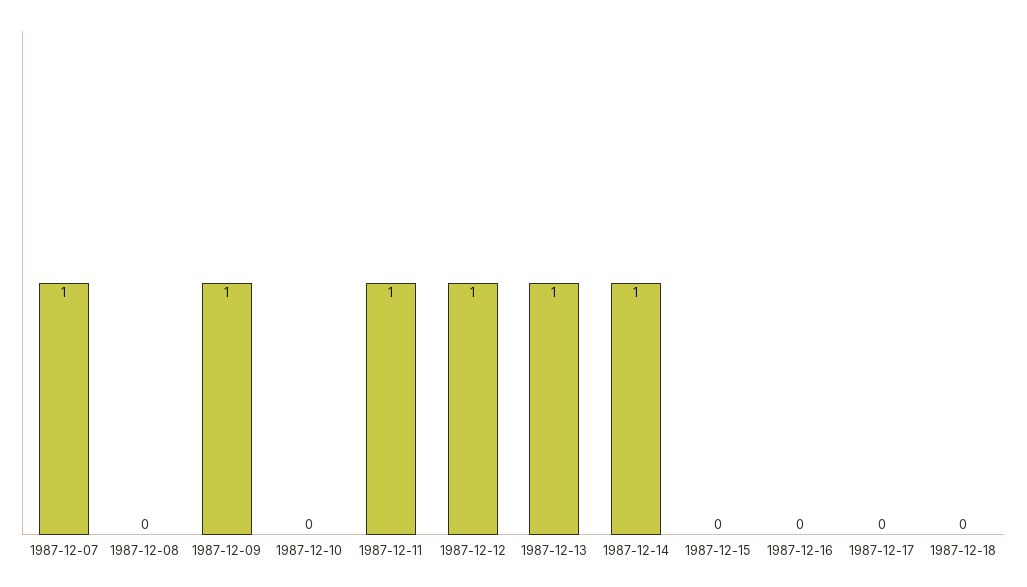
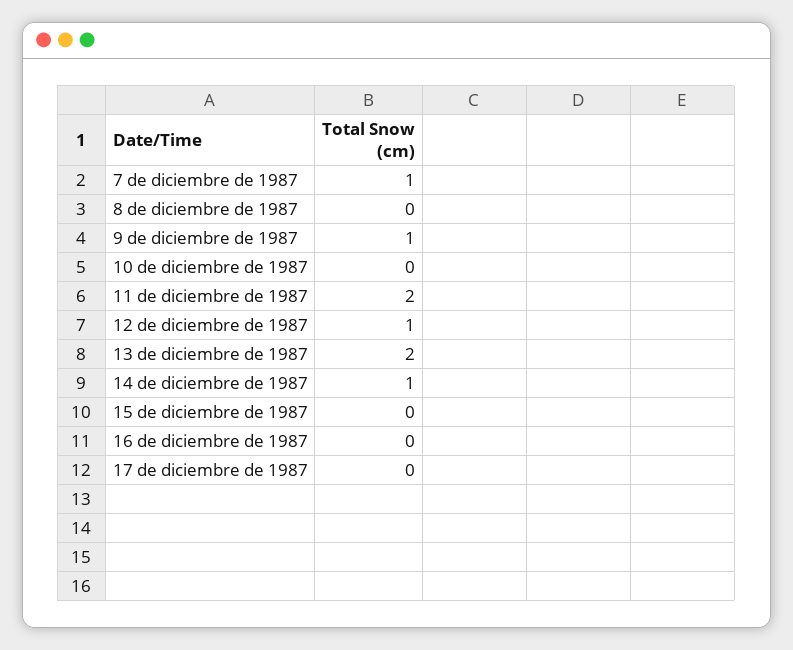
  {
    "1987-12-07": 1,
    "1987-12-08": 0,
    "1987-12-09": 1,
    "1987-12-10": 0,
-   "1987-12-11": 1,
+   "1987-12-11": 2,
    "1987-12-12": 1,
-   "1987-12-13": 1,
+   "1987-12-13": 2,
    "1987-12-14": 1,
    "1987-12-15": 0,
    "1987-12-16": 0,
-   "1987-12-17": 0,
+   "1987-12-17": 0
-   "1987-12-18": 0
  }

